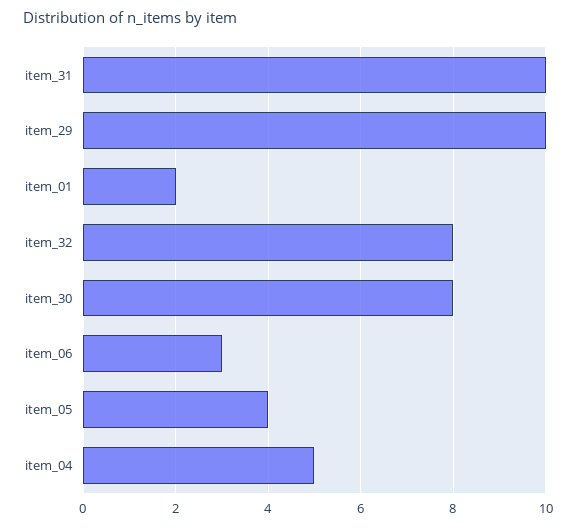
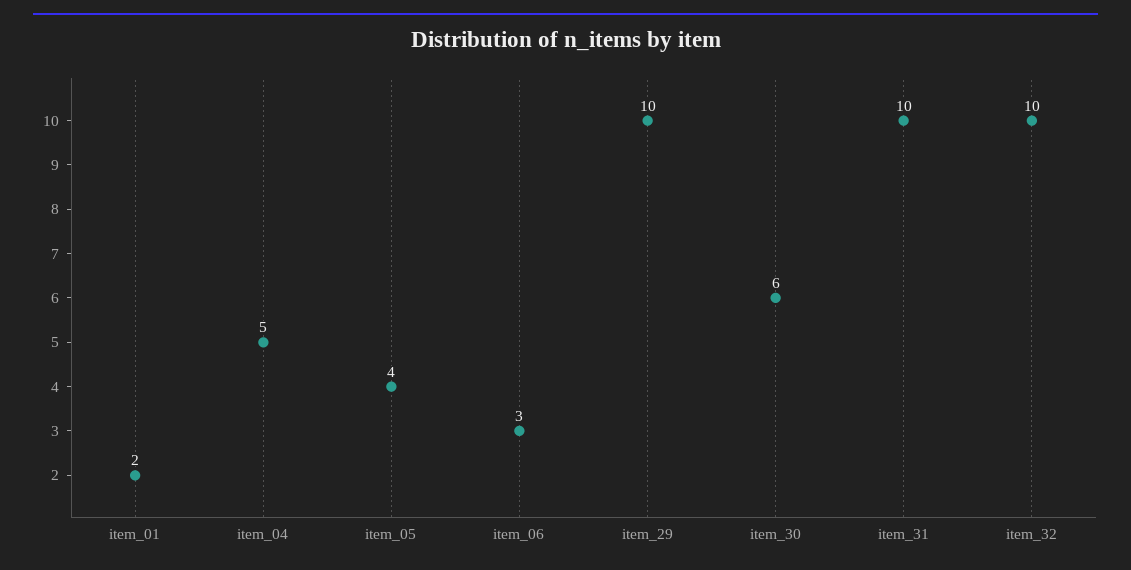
  {
    "item_31": 10,
    "item_29": 10,
    "item_01": 2,
-   "item_32": 8,
+   "item_32": 10,
-   "item_30": 8,
+   "item_30": 6,
    "item_06": 3,
    "item_05": 4,
    "item_04": 5
  }

